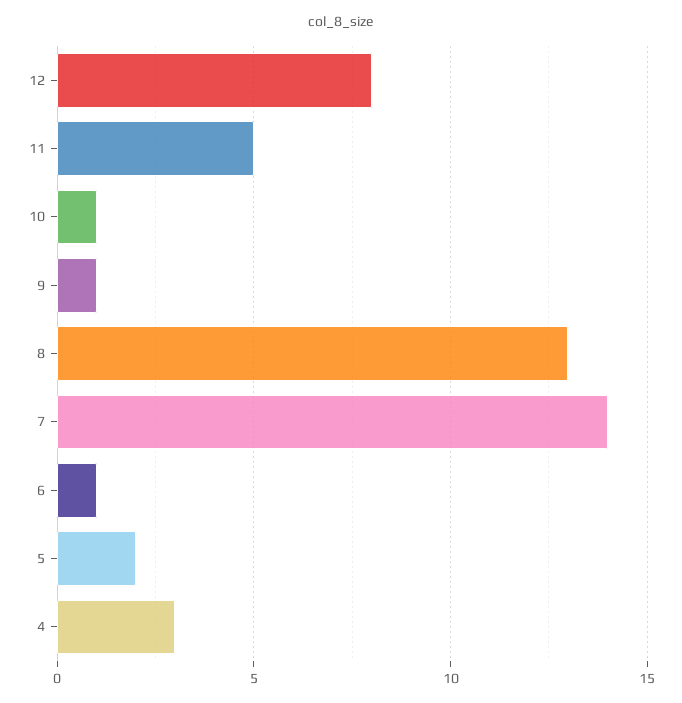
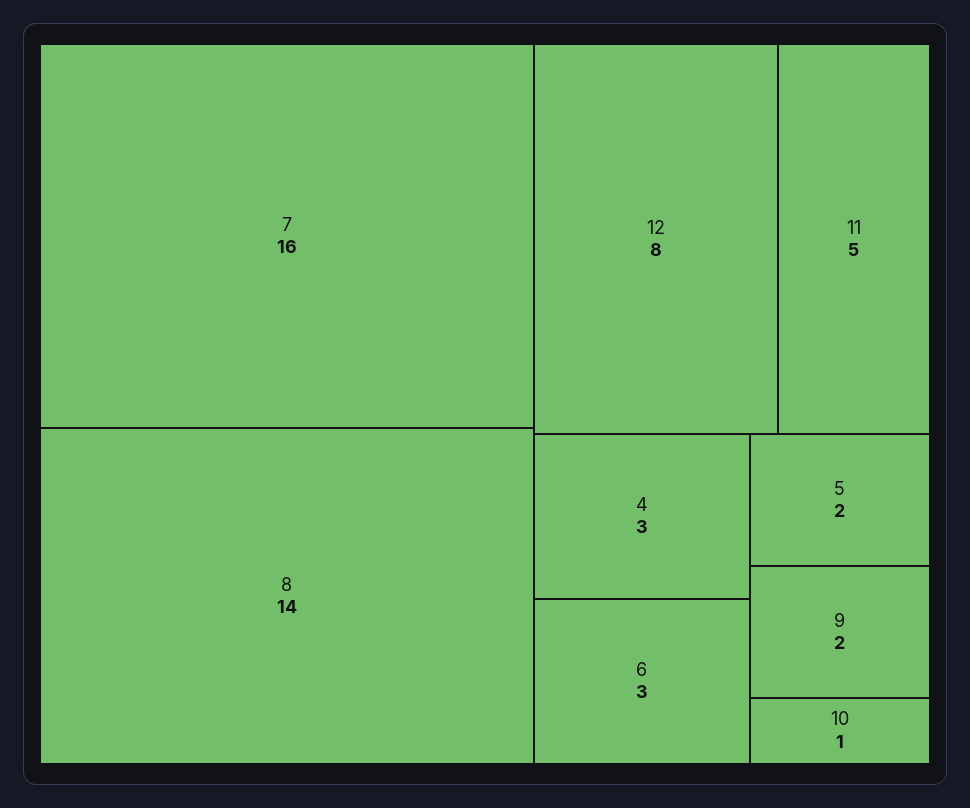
  {
    "12": 8,
    "11": 5,
    "10": 1,
-   "9": 1,
+   "9": 2,
-   "8": 13,
+   "8": 14,
-   "7": 14,
+   "7": 16,
-   "6": 1,
+   "6": 3,
    "5": 2,
    "4": 3
  }

